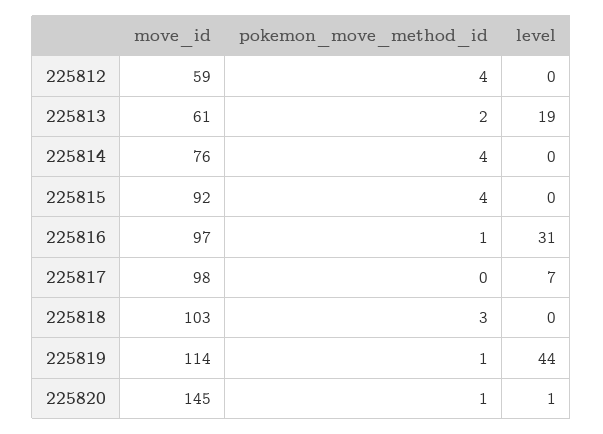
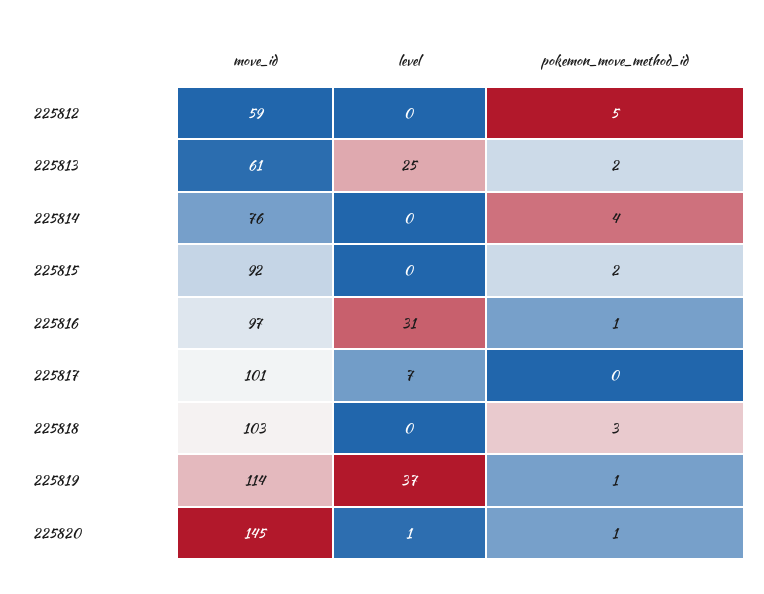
  {
    "move_id": {
      "225812": 59,
      "225813": 61,
      "225814": 76,
      "225815": 92,
      "225816": 97,
-     "225817": 98,
+     "225817": 101,
      "225818": 103,
      "225819": 114,
      "225820": 145
    },
    "pokemon_move_method_id": {
-     "225812": 4,
+     "225812": 5,
      "225813": 2,
      "225814": 4,
-     "225815": 4,
+     "225815": 2,
      "225816": 1,
      "225817": 0,
      "225818": 3,
      "225819": 1,
      "225820": 1
    },
    "level": {
      "225812": 0,
-     "225813": 19,
+     "225813": 25,
      "225814": 0,
      "225815": 0,
      "225816": 31,
      "225817": 7,
      "225818": 0,
-     "225819": 44,
+     "225819": 37,
      "225820": 1
    }
  }

